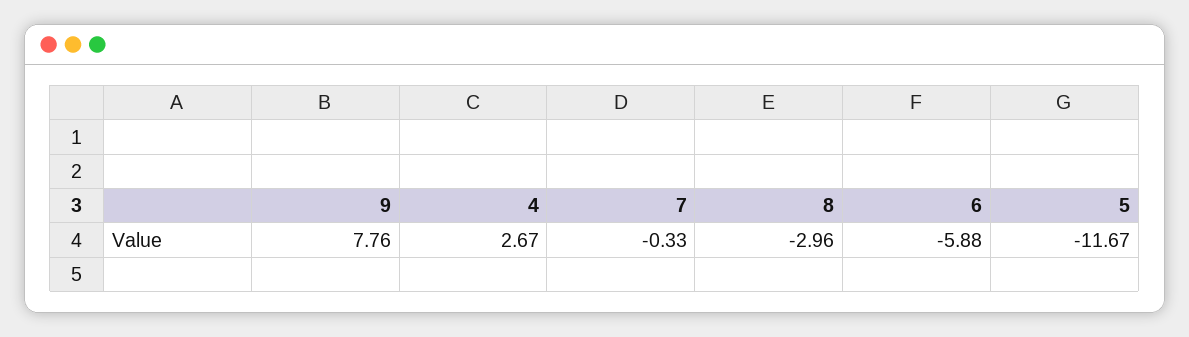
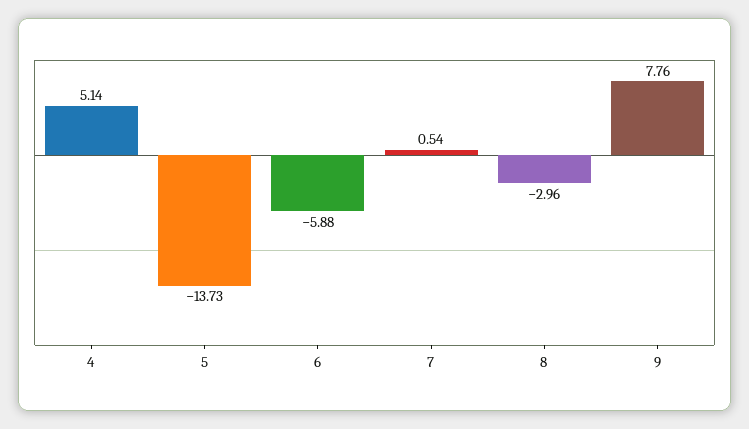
  {
    "9": 7.76,
-   "4": 2.67,
+   "4": 5.14,
-   "7": -0.33,
+   "7": 0.54,
    "8": -2.96,
    "6": -5.88,
-   "5": -11.67
+   "5": -13.73
  }

